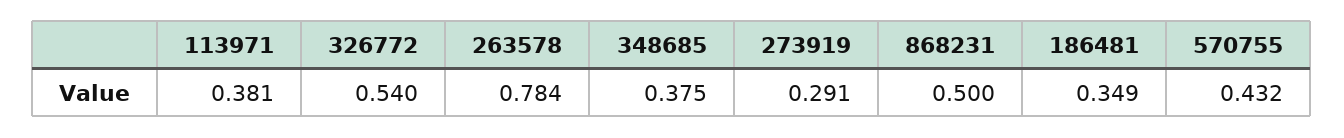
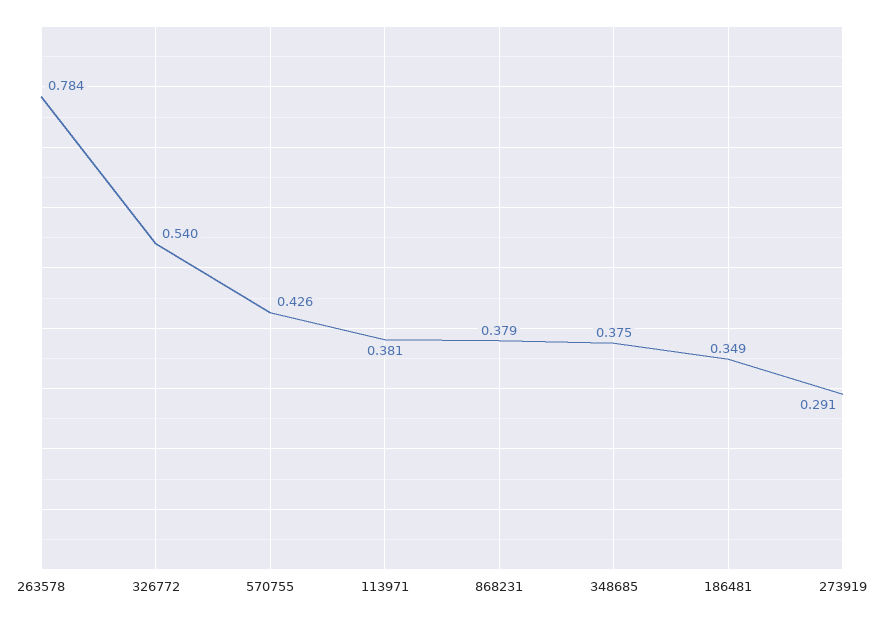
  {
    "113971": 0.381,
    "326772": 0.54,
    "263578": 0.784,
    "348685": 0.375,
    "273919": 0.291,
-   "868231": 0.5,
+   "868231": 0.379,
    "186481": 0.349,
-   "570755": 0.432
+   "570755": 0.426
  }

